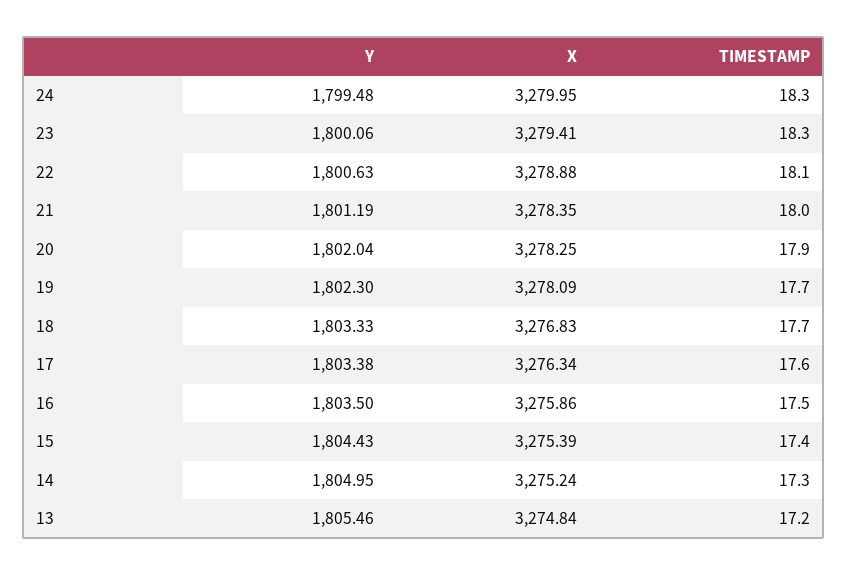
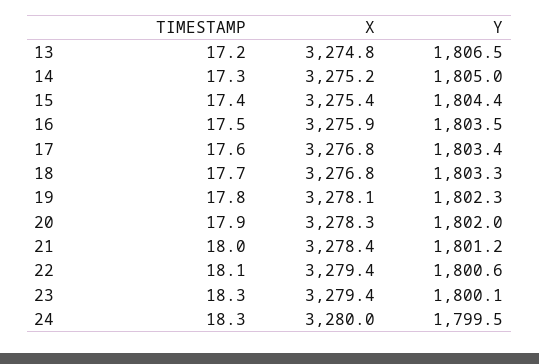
  {
    "Y": {
      "24": 1799.48,
      "23": 1800.06,
      "22": 1800.63,
      "21": 1801.19,
      "20": 1802.04,
      "19": 1802.3,
      "18": 1803.33,
      "17": 1803.38,
      "16": 1803.5,
      "15": 1804.43,
      "14": 1804.95,
-     "13": 1805.46
+     "13": 1806.5
    },
    "X": {
      "24": 3279.95,
      "23": 3279.41,
-     "22": 3278.88,
+     "22": 3279.4,
      "21": 3278.35,
      "20": 3278.25,
      "19": 3278.09,
      "18": 3276.83,
-     "17": 3276.34,
+     "17": 3276.8,
      "16": 3275.86,
      "15": 3275.39,
      "14": 3275.24,
      "13": 3274.84
    },
    "TIMESTAMP": {
      "24": 18.3,
      "23": 18.3,
      "22": 18.1,
      "21": 18,
      "20": 17.9,
-     "19": 17.7,
+     "19": 17.8,
      "18": 17.7,
      "17": 17.6,
      "16": 17.5,
      "15": 17.4,
      "14": 17.3,
      "13": 17.2
    }
  }

